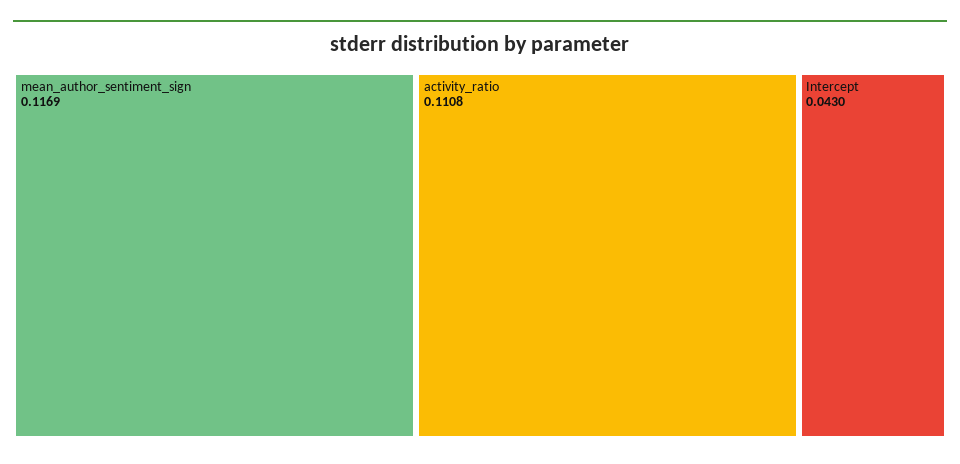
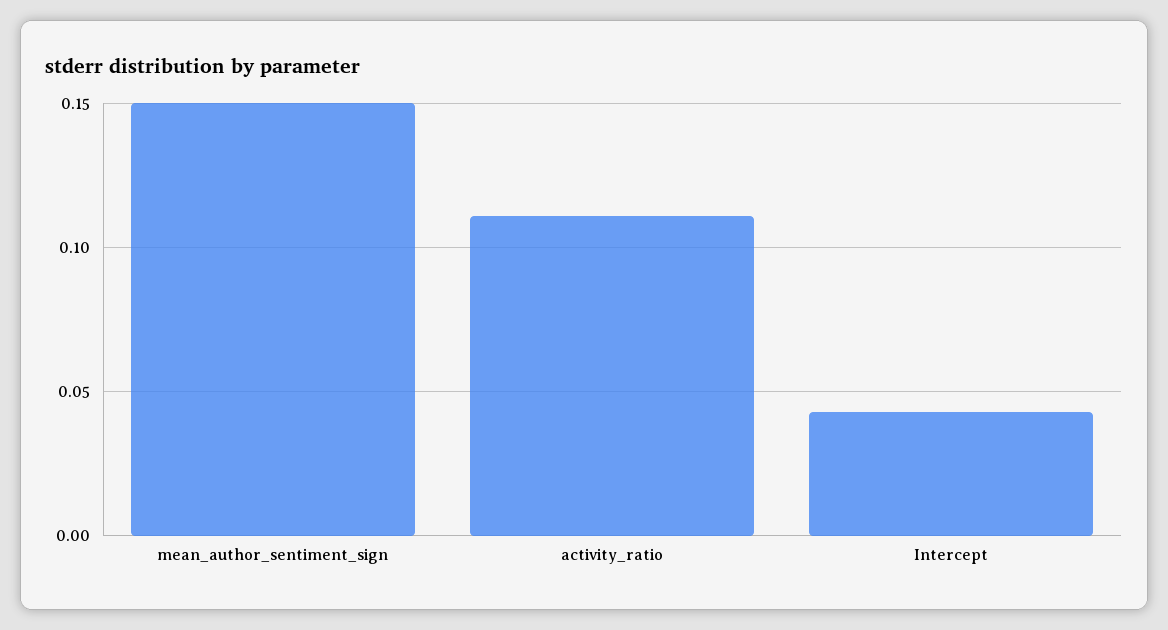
  {
-   "mean_author_sentiment_sign": 0.1169,
+   "mean_author_sentiment_sign": 0.15,
    "activity_ratio": 0.1108,
    "Intercept": 0.043
  }

